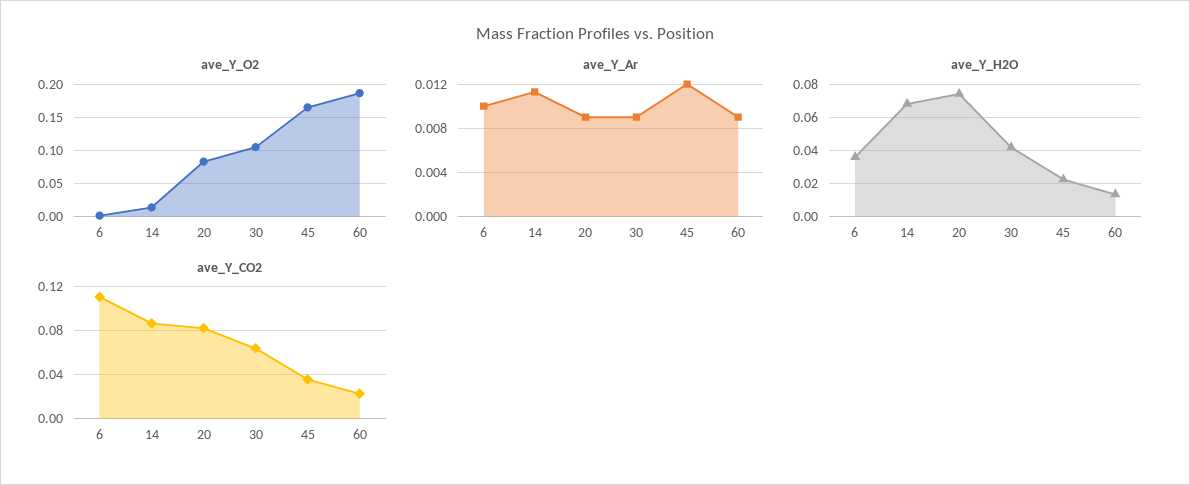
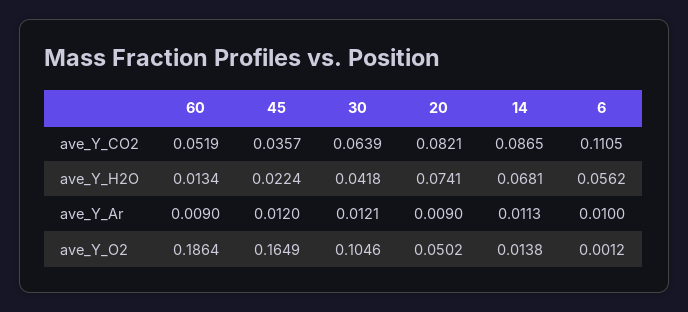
  {
    "ave_Y_O2": {
      "6": 0.0012,
      "14": 0.0138,
-     "20": 0.08,
+     "20": 0.0502,
      "30": 0.1046,
      "45": 0.1649,
      "60": 0.1864
    },
    "ave_Y_Ar": {
      "6": 0.01,
      "14": 0.0113,
      "20": 0.009,
-     "30": 0.009,
+     "30": 0.0121,
      "45": 0.012,
      "60": 0.009
    },
    "ave_Y_H2O": {
-     "6": 0.035,
+     "6": 0.0562,
      "14": 0.0681,
      "20": 0.0741,
      "30": 0.0418,
      "45": 0.0224,
      "60": 0.0134
    },
    "ave_Y_CO2": {
      "6": 0.1105,
      "14": 0.0865,
      "20": 0.0821,
      "30": 0.0639,
      "45": 0.0357,
-     "60": 0.02
+     "60": 0.0519
    }
  }

